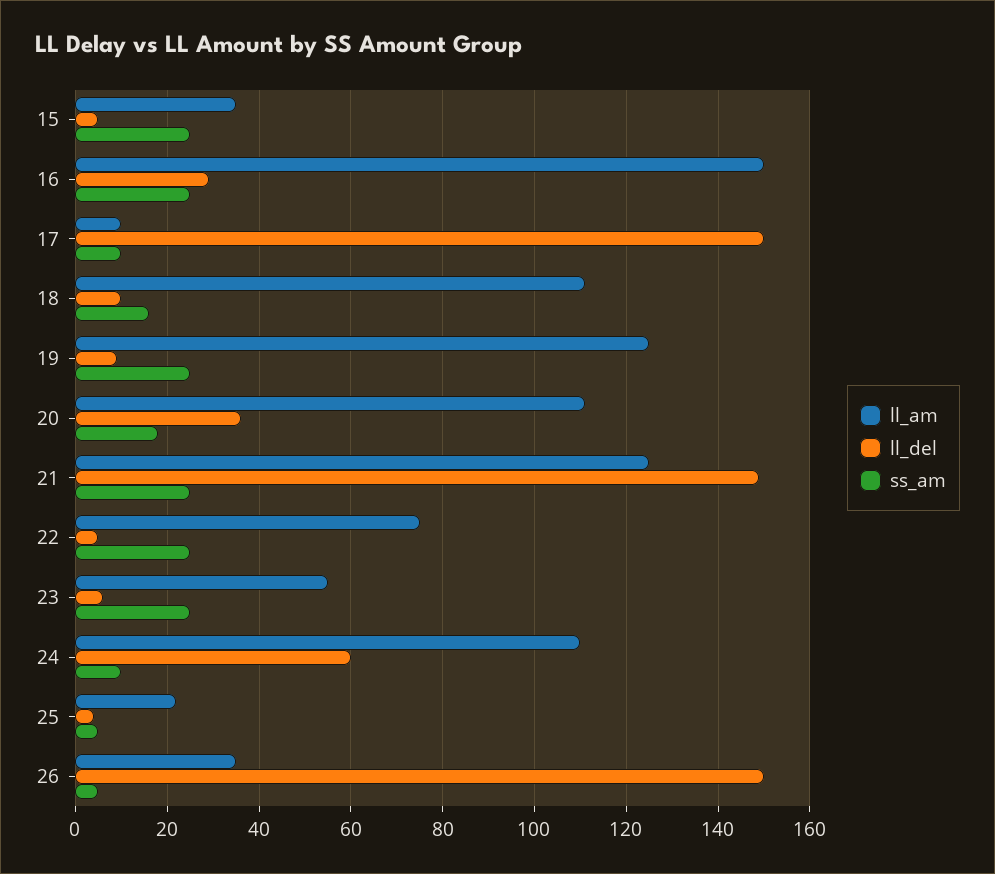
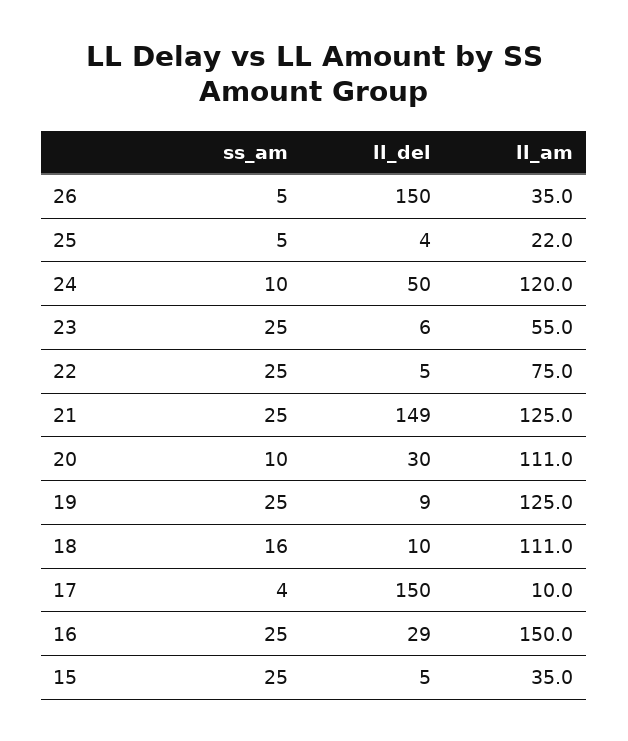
  {
    "ll_am": {
      "15": 35,
      "16": 150,
      "17": 10,
      "18": 111,
      "19": 125,
      "20": 111,
      "21": 125,
      "22": 75,
      "23": 55,
-     "24": 110,
+     "24": 120,
      "25": 22,
      "26": 35
    },
    "ll_del": {
      "15": 5,
      "16": 29,
      "17": 150,
      "18": 10,
      "19": 9,
-     "20": 36,
+     "20": 30,
      "21": 149,
      "22": 5,
      "23": 6,
-     "24": 60,
+     "24": 50,
      "25": 4,
      "26": 150
    },
    "ss_am": {
      "15": 25,
      "16": 25,
-     "17": 10,
+     "17": 4,
      "18": 16,
      "19": 25,
-     "20": 18,
+     "20": 10,
      "21": 25,
      "22": 25,
      "23": 25,
      "24": 10,
      "25": 5,
      "26": 5
    }
  }

